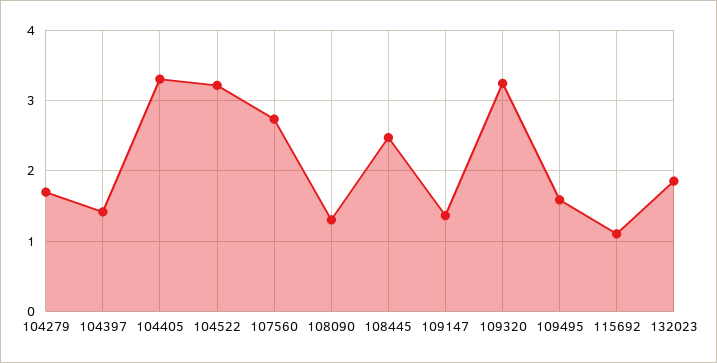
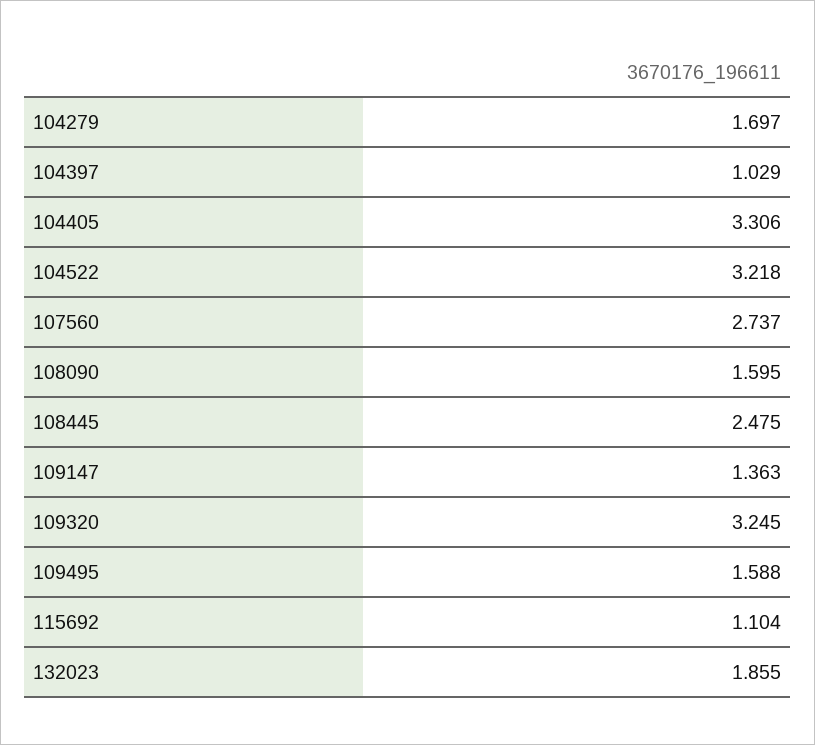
  {
    "104279": 1.697,
-   "104397": 1.4,
+   "104397": 1.029,
    "104405": 3.306,
    "104522": 3.218,
    "107560": 2.737,
-   "108090": 1.3,
+   "108090": 1.595,
    "108445": 2.475,
    "109147": 1.363,
    "109320": 3.245,
    "109495": 1.588,
    "115692": 1.104,
    "132023": 1.855
  }

